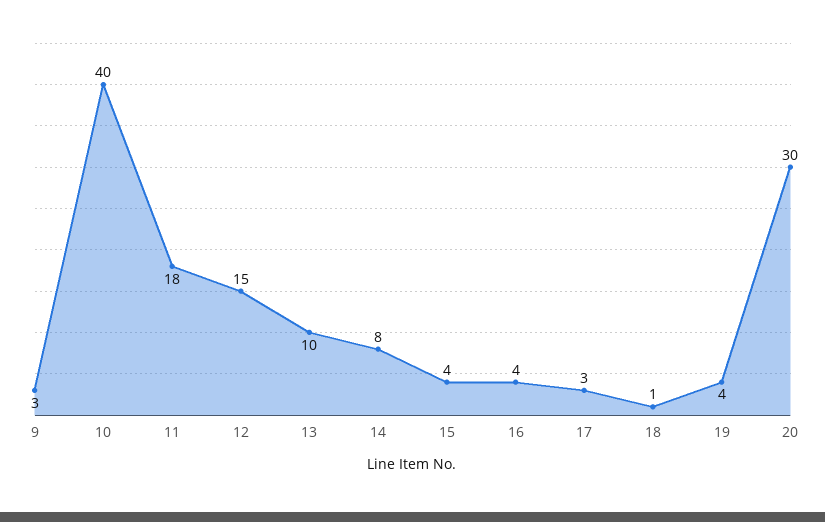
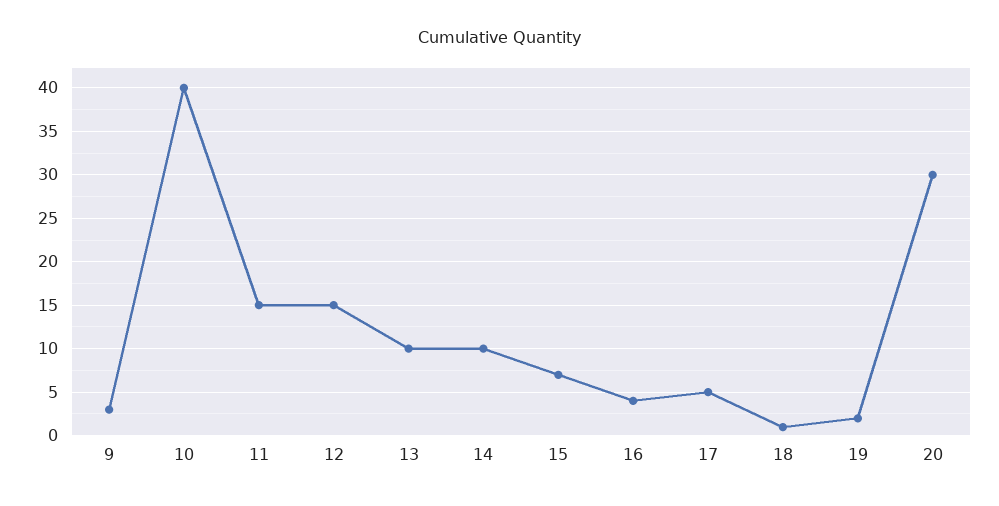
  {
    "9": 3,
    "10": 40,
-   "11": 18,
+   "11": 15,
    "12": 15,
    "13": 10,
-   "14": 8,
+   "14": 10,
-   "15": 4,
+   "15": 7,
    "16": 4,
-   "17": 3,
+   "17": 5,
    "18": 1,
-   "19": 4,
+   "19": 2,
    "20": 30
  }

